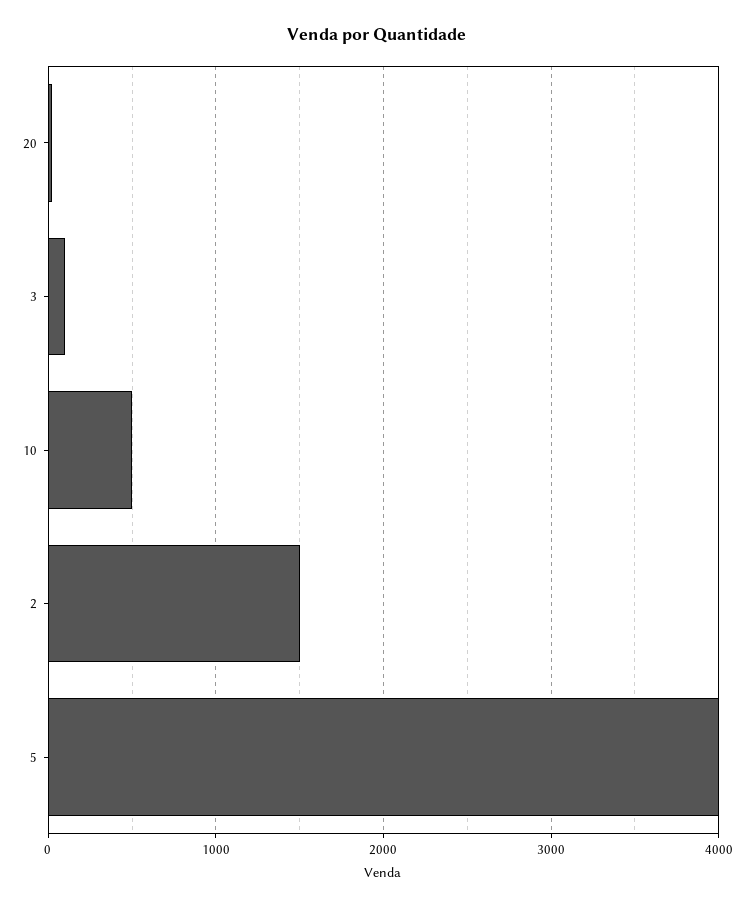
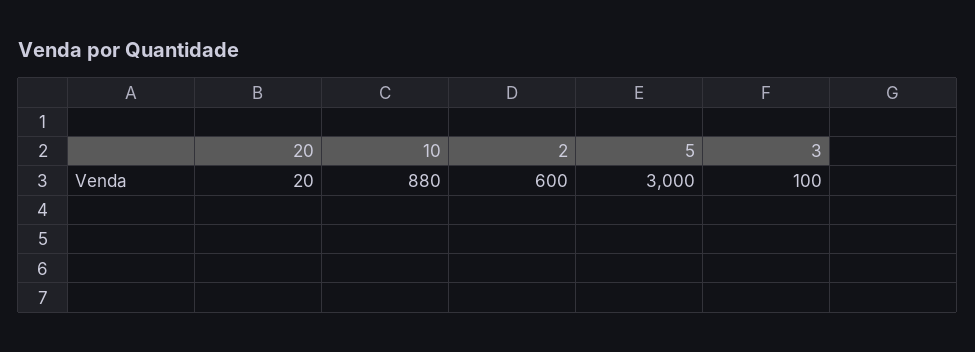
  {
    "20": 20,
    "3": 100,
-   "10": 500,
+   "10": 880,
-   "2": 1500,
+   "2": 600,
-   "5": 4000
+   "5": 3000
  }

